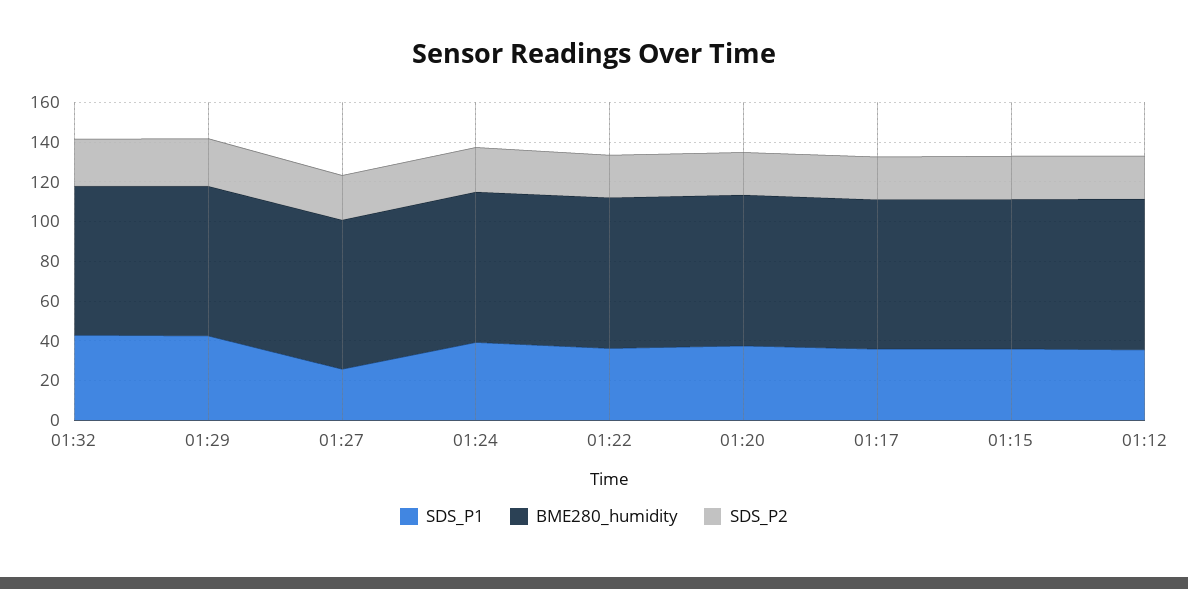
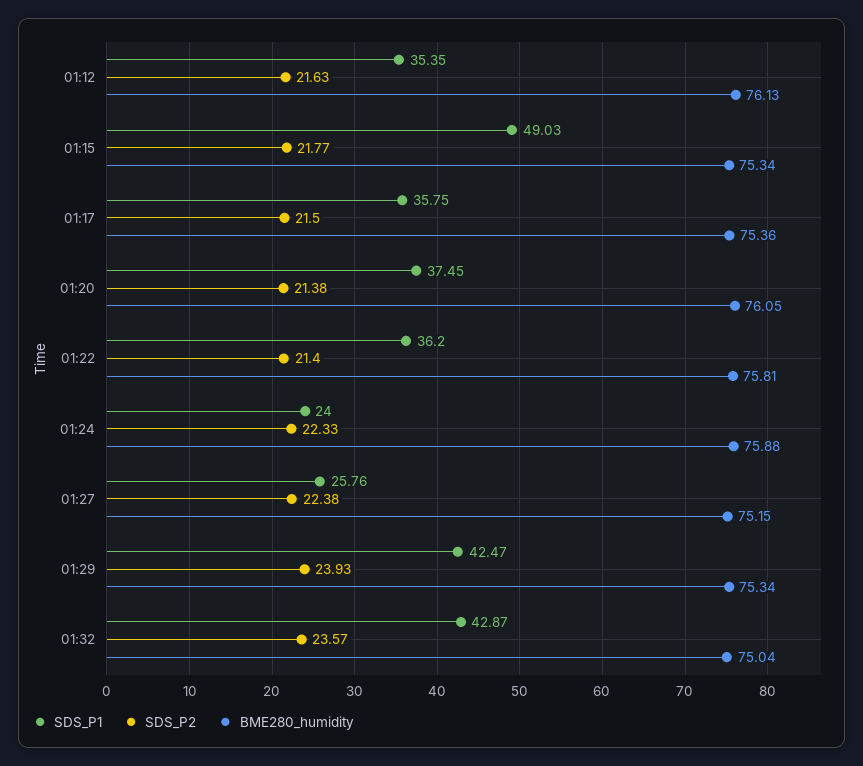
  {
    "SDS_P1": {
      "01:32": 42.87,
      "01:29": 42.47,
      "01:27": 25.76,
-     "01:24": 40,
+     "01:24": 24,
      "01:22": 36.2,
      "01:20": 37.45,
      "01:17": 35.75,
-     "01:15": 35,
+     "01:15": 49.03,
      "01:12": 35.35
    },
    "BME280_humidity": {
      "01:32": 75.04,
      "01:29": 75.34,
      "01:27": 75.15,
      "01:24": 75.88,
      "01:22": 75.81,
      "01:20": 76.05,
      "01:17": 75.36,
      "01:15": 75.34,
      "01:12": 76.13
    },
    "SDS_P2": {
      "01:32": 23.57,
      "01:29": 23.93,
      "01:27": 22.38,
      "01:24": 22.33,
      "01:22": 21.4,
      "01:20": 21.38,
      "01:17": 21.5,
      "01:15": 21.77,
      "01:12": 21.63
    }
  }

